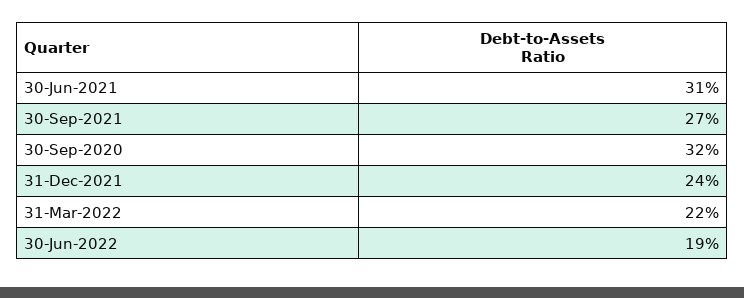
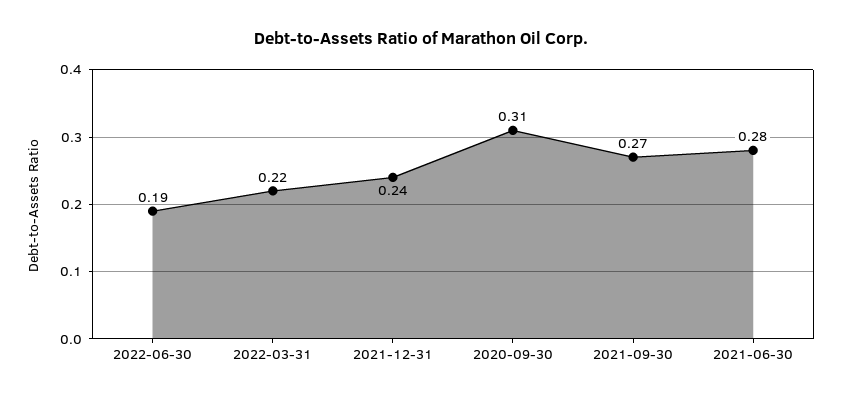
  {
-   "30-Jun-2021": 0.31,
+   "30-Jun-2021": 0.28,
    "30-Sep-2021": 0.27,
-   "30-Sep-2020": 0.32,
+   "30-Sep-2020": 0.31,
    "31-Dec-2021": 0.24,
    "31-Mar-2022": 0.22,
    "30-Jun-2022": 0.19
  }

